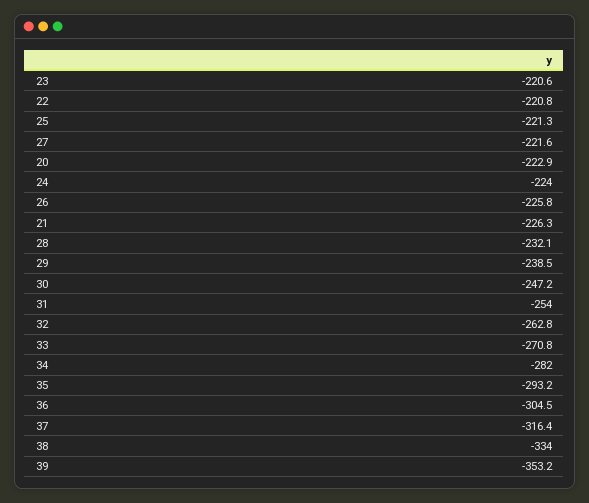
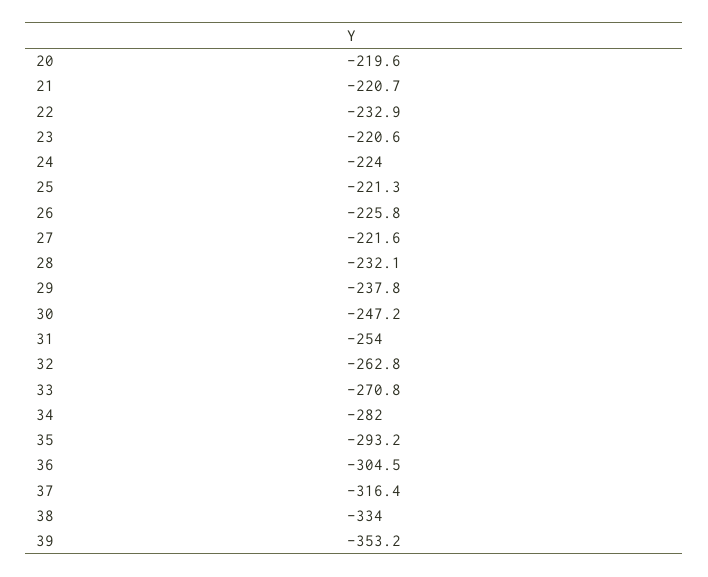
  {
    "23": -220.6,
-   "22": -220.8,
+   "22": -232.9,
    "25": -221.3,
    "27": -221.6,
-   "20": -222.9,
+   "20": -219.6,
    "24": -224,
    "26": -225.8,
-   "21": -226.3,
+   "21": -220.7,
    "28": -232.1,
-   "29": -238.5,
+   "29": -237.8,
    "30": -247.2,
    "31": -254,
    "32": -262.8,
    "33": -270.8,
    "34": -282,
    "35": -293.2,
    "36": -304.5,
    "37": -316.4,
    "38": -334,
    "39": -353.2
  }

